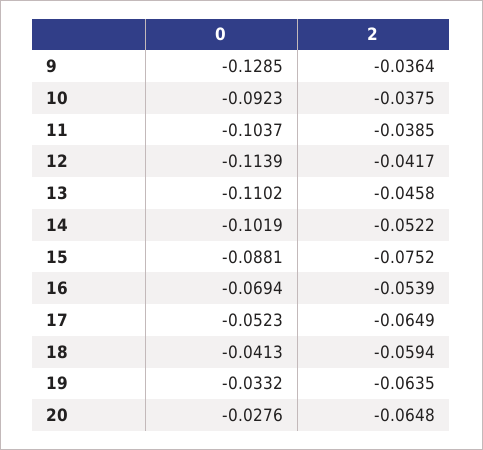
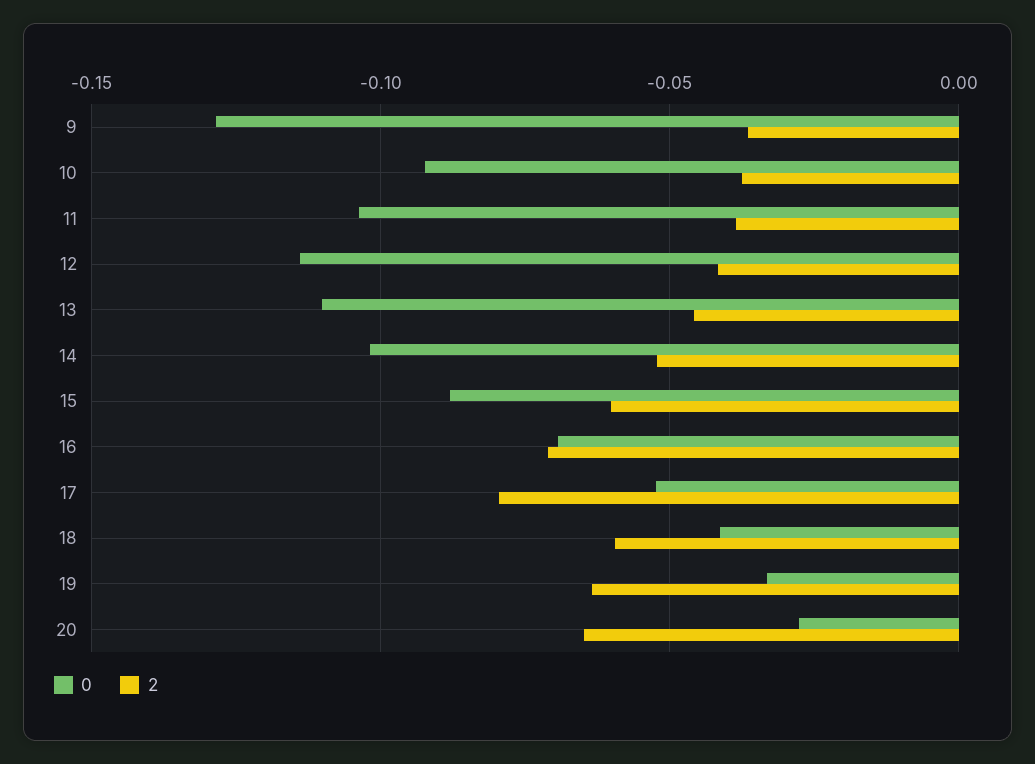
  {
    "0": {
      "9": -0.1285,
      "10": -0.0923,
      "11": -0.1037,
      "12": -0.1139,
      "13": -0.1102,
      "14": -0.1019,
      "15": -0.0881,
      "16": -0.0694,
      "17": -0.0523,
      "18": -0.0413,
      "19": -0.0332,
      "20": -0.0276
    },
    "2": {
      "9": -0.0364,
      "10": -0.0375,
      "11": -0.0385,
      "12": -0.0417,
      "13": -0.0458,
      "14": -0.0522,
-     "15": -0.0752,
+     "15": -0.06,
-     "16": -0.0539,
+     "16": -0.07,
-     "17": -0.0649,
+     "17": -0.08,
      "18": -0.0594,
      "19": -0.0635,
      "20": -0.0648
    }
  }

